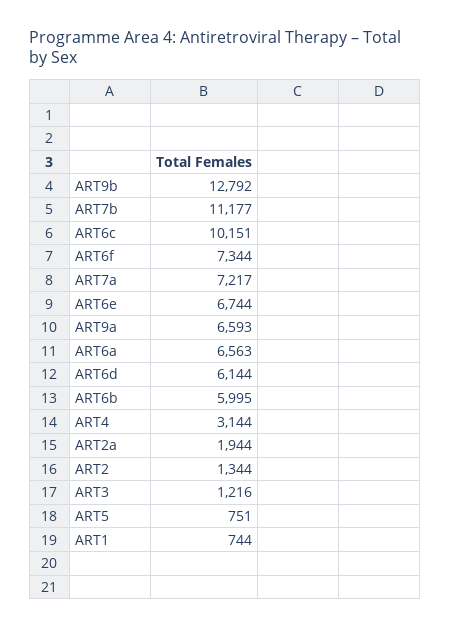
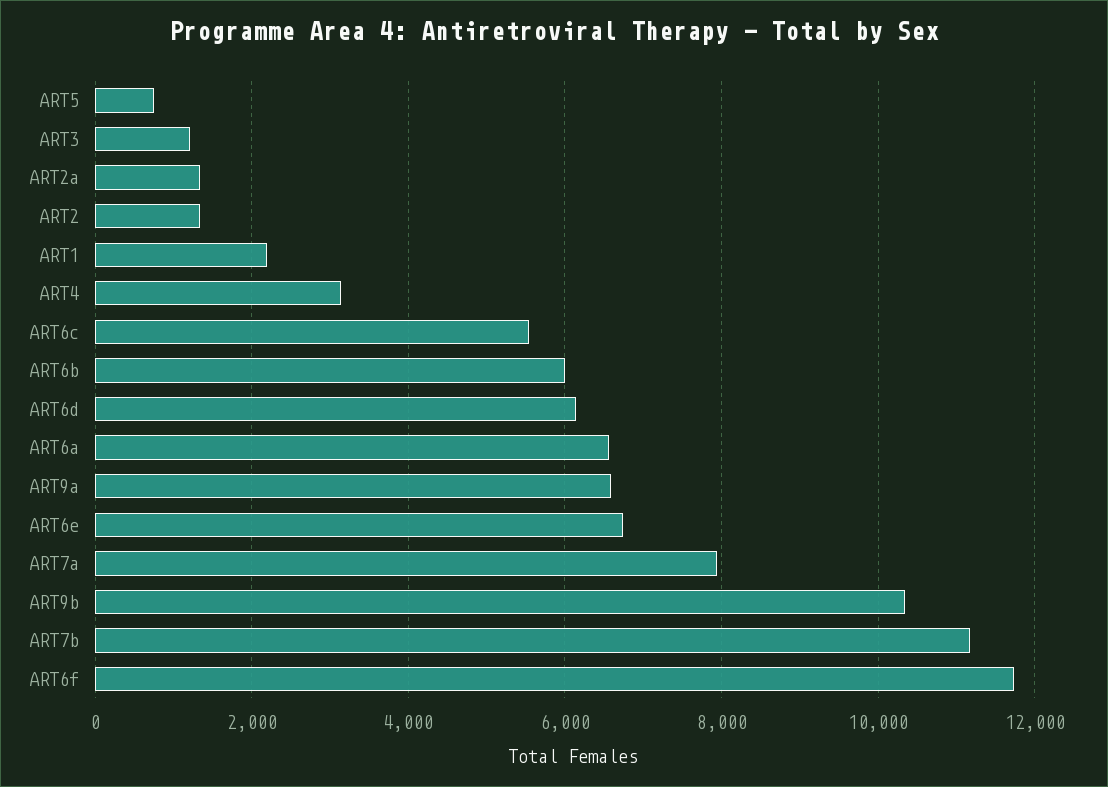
  {
-   "ART9b": 12792,
+   "ART9b": 10400,
    "ART7b": 11177,
-   "ART6c": 10151,
+   "ART6c": 5600,
-   "ART6f": 7344,
+   "ART6f": 11800,
-   "ART7a": 7217,
+   "ART7a": 8000,
    "ART6e": 6744,
    "ART9a": 6593,
    "ART6a": 6563,
    "ART6d": 6144,
    "ART6b": 5995,
    "ART4": 3144,
-   "ART2a": 1944,
+   "ART2a": 1400,
    "ART2": 1344,
    "ART3": 1216,
    "ART5": 751,
-   "ART1": 744
+   "ART1": 2200
  }

